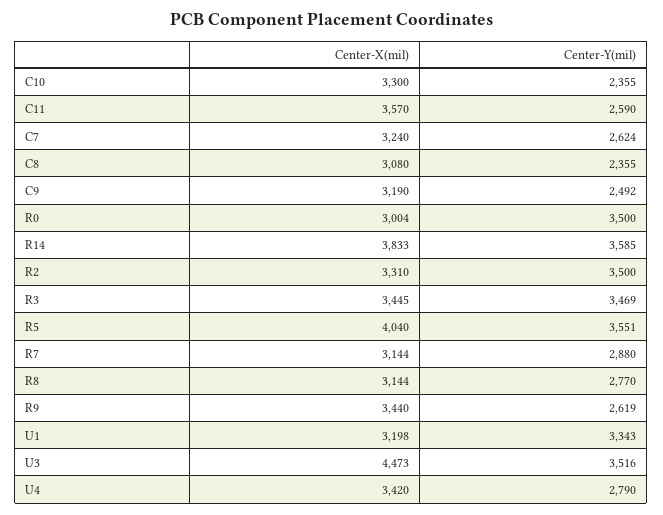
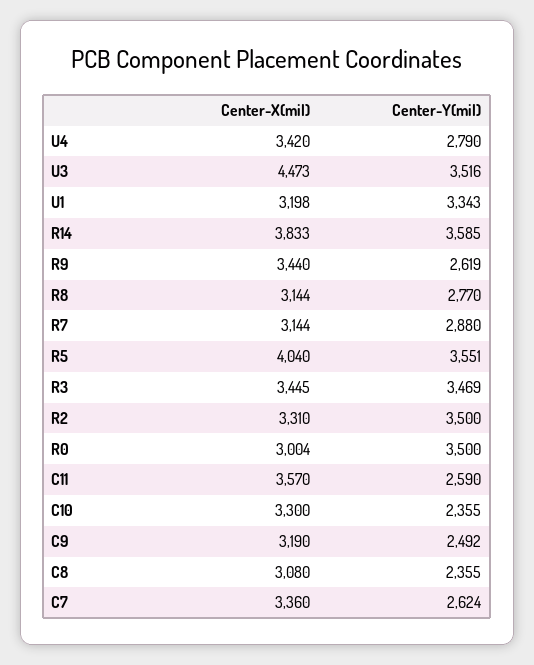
  {
    "Center-X(mil)": {
      "C10": 3300,
      "C11": 3570,
-     "C7": 3240,
+     "C7": 3360,
      "C8": 3080,
      "C9": 3190,
      "R0": 3004,
      "R14": 3833,
      "R2": 3310,
      "R3": 3445,
      "R5": 4040,
      "R7": 3144,
      "R8": 3144,
      "R9": 3440,
      "U1": 3198,
      "U3": 4473,
      "U4": 3420
    },
    "Center-Y(mil)": {
      "C10": 2355,
      "C11": 2590,
      "C7": 2624,
      "C8": 2355,
      "C9": 2492,
      "R0": 3500,
      "R14": 3585,
      "R2": 3500,
      "R3": 3469,
      "R5": 3551,
      "R7": 2880,
      "R8": 2770,
      "R9": 2619,
      "U1": 3343,
      "U3": 3516,
      "U4": 2790
    }
  }

